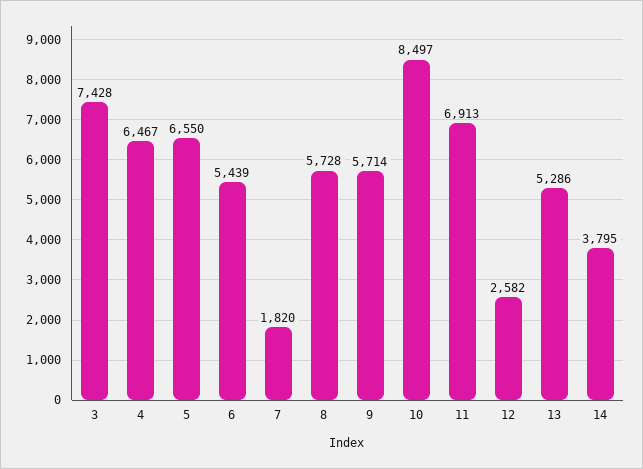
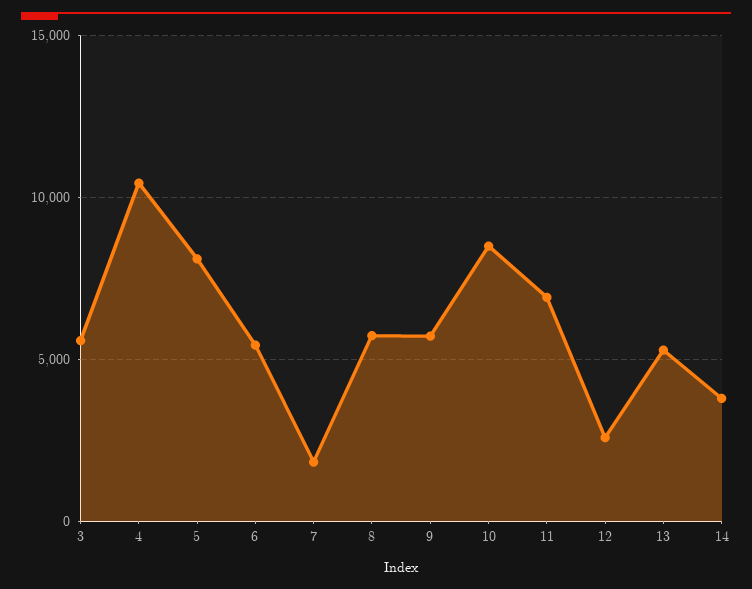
  {
-   "3": 7428,
+   "3": 5500,
-   "4": 6467,
+   "4": 10500,
-   "5": 6550,
+   "5": 8000,
    "6": 5439,
    "7": 1820,
    "8": 5728,
    "9": 5714,
    "10": 8497,
    "11": 6913,
    "12": 2582,
    "13": 5286,
    "14": 3795
  }

